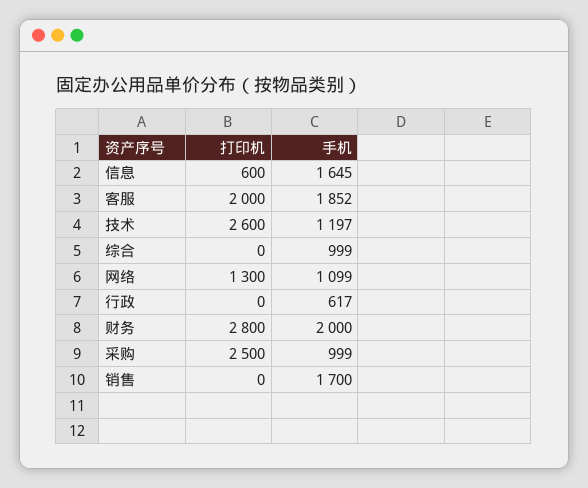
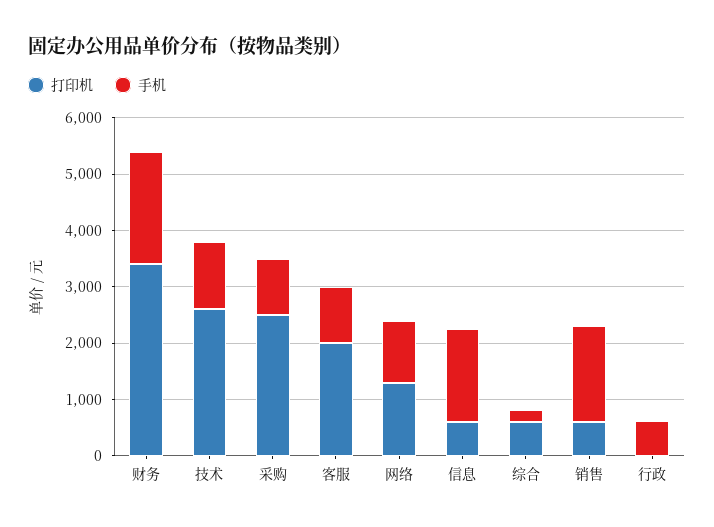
  {
    "打印机": {
      "信息": 600,
      "客服": 2000,
      "技术": 2600,
-     "综合": 0,
+     "综合": 600,
      "网络": 1300,
      "行政": 0,
-     "财务": 2800,
+     "财务": 3400,
      "采购": 2500,
-     "销售": 0
+     "销售": 600
    },
    "手机": {
      "信息": 1645,
-     "客服": 1852,
+     "客服": 1000,
      "技术": 1197,
-     "综合": 999,
+     "综合": 200,
      "网络": 1099,
      "行政": 617,
      "财务": 2000,
      "采购": 999,
      "销售": 1700
    }
  }

